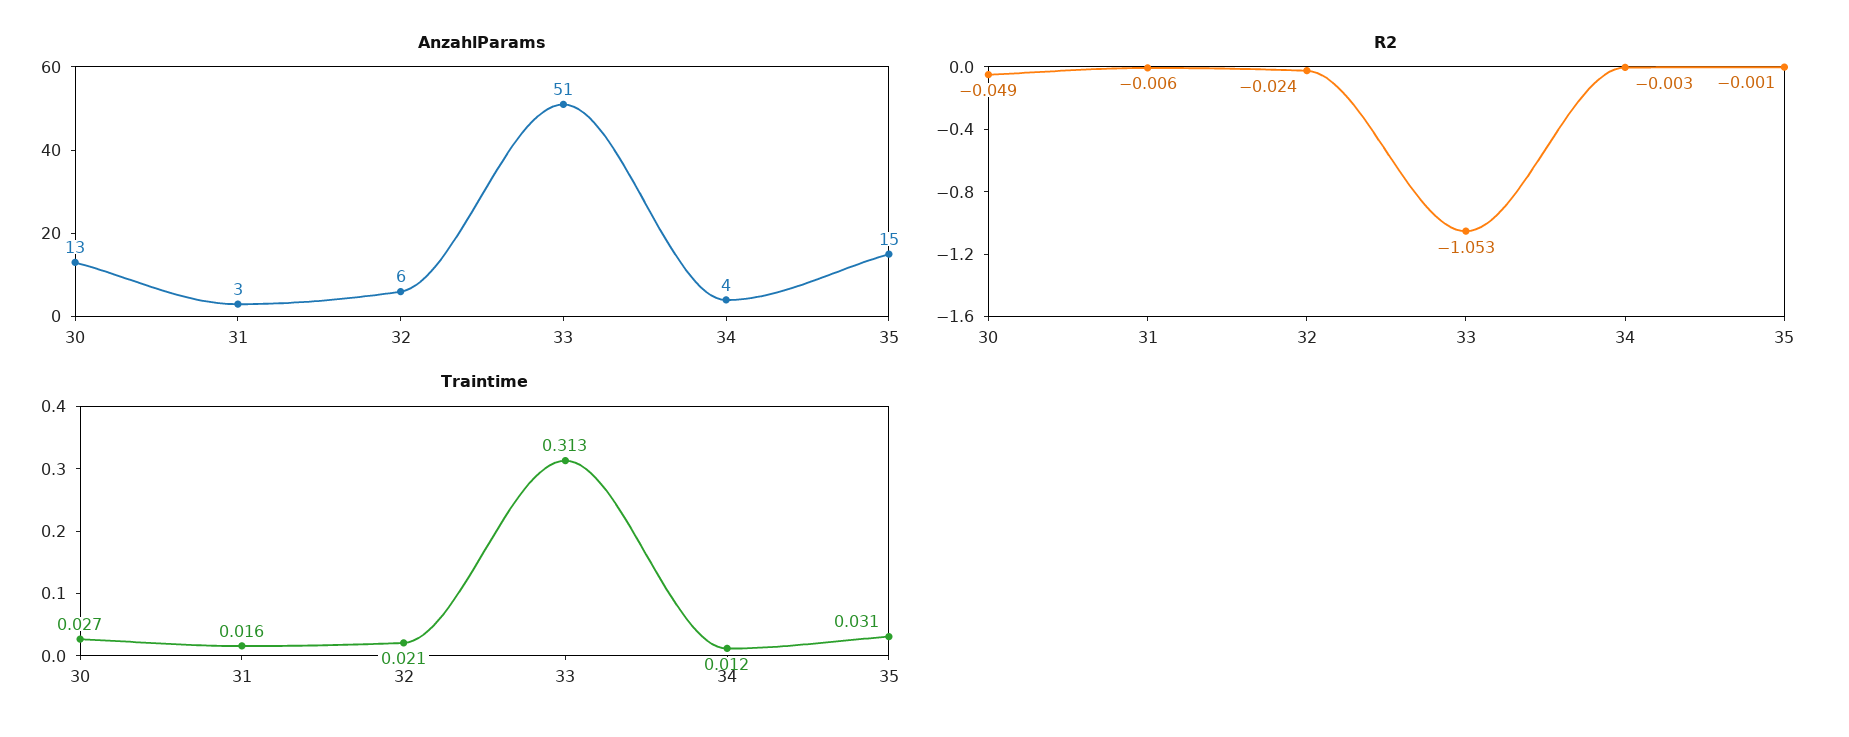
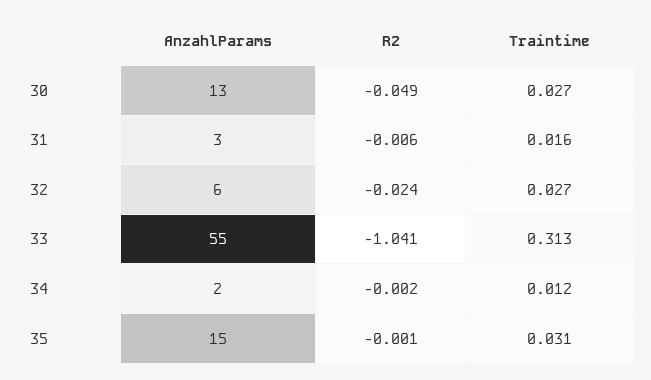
  {
    "AnzahlParams": {
      "30": 13,
      "31": 3,
      "32": 6,
-     "33": 51,
+     "33": 55,
-     "34": 4,
+     "34": 2,
      "35": 15
    },
    "R2": {
      "30": -0.049,
      "31": -0.006,
      "32": -0.024,
-     "33": -1.053,
+     "33": -1.041,
-     "34": -0.003,
+     "34": -0.002,
      "35": -0.001
    },
    "Traintime": {
      "30": 0.027,
      "31": 0.016,
-     "32": 0.021,
+     "32": 0.027,
      "33": 0.313,
      "34": 0.012,
      "35": 0.031
    }
  }

